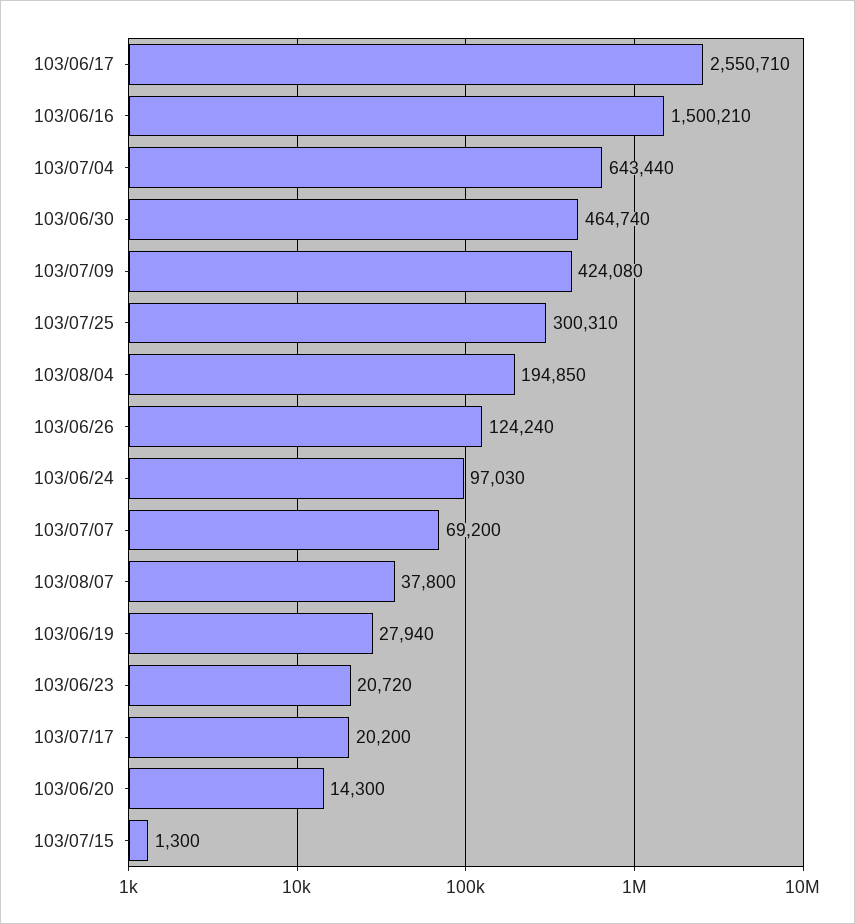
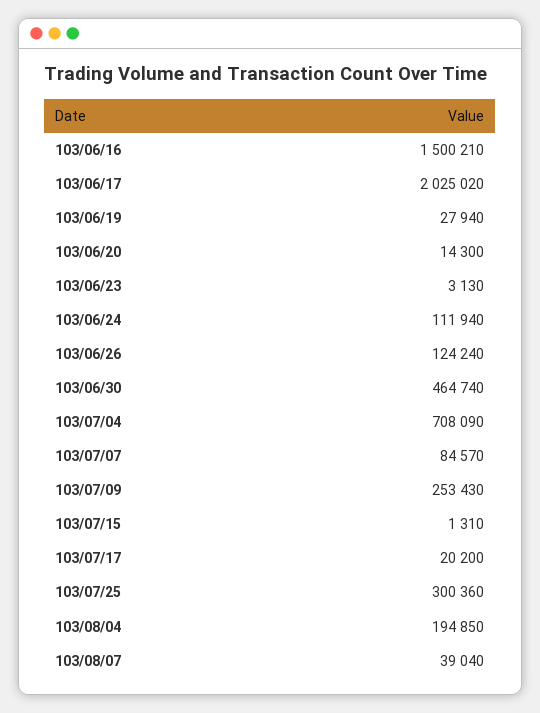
  {
-   "103/06/17": 2550710,
+   "103/06/17": 2025020,
    "103/06/16": 1500210,
-   "103/07/04": 643440,
+   "103/07/04": 708090,
    "103/06/30": 464740,
-   "103/07/09": 424080,
+   "103/07/09": 253430,
-   "103/07/25": 300310,
+   "103/07/25": 300360,
    "103/08/04": 194850,
    "103/06/26": 124240,
-   "103/06/24": 97030,
+   "103/06/24": 111940,
-   "103/07/07": 69200,
+   "103/07/07": 84570,
-   "103/08/07": 37800,
+   "103/08/07": 39040,
    "103/06/19": 27940,
-   "103/06/23": 20720,
+   "103/06/23": 3130,
    "103/07/17": 20200,
    "103/06/20": 14300,
-   "103/07/15": 1300
+   "103/07/15": 1310
  }

